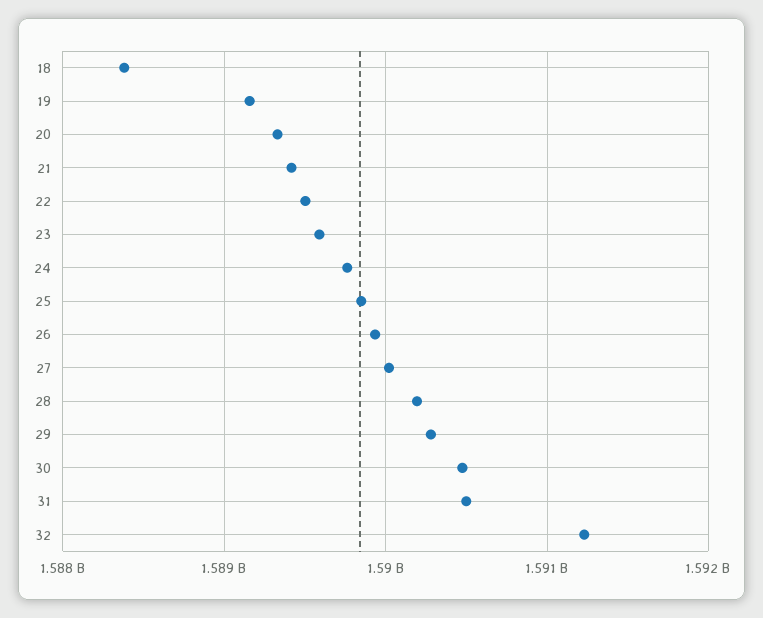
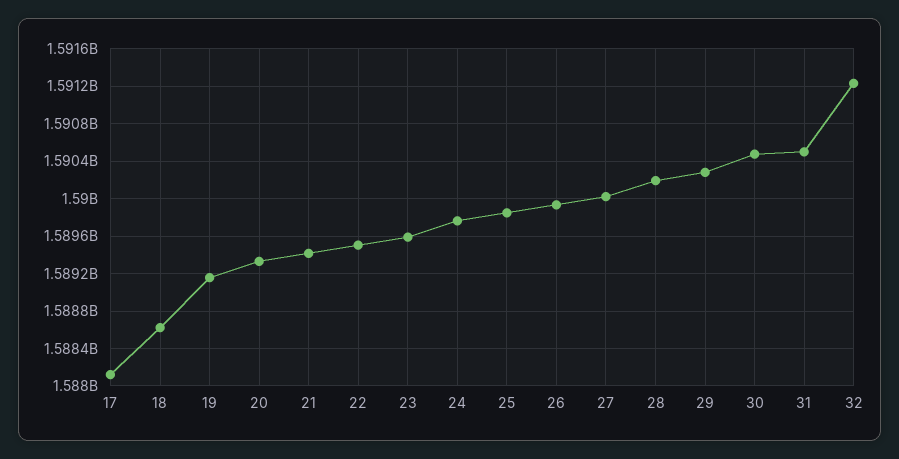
  {
-   "18": 1588400000,
+   "18": 1588600000,
    "19": 1589200000,
    "20": 1589300000,
    "21": 1589400000,
    "22": 1589500000,
    "23": 1589600000,
    "24": 1589800000,
    "25": 1589800000,
    "26": 1589900000,
    "27": 1590000000,
    "28": 1590200000,
    "29": 1590300000,
    "30": 1590500000,
    "31": 1590500000,
-   "32": 1591200000
+   "32": 1591200000,
+   "17": 1588100000
  }

